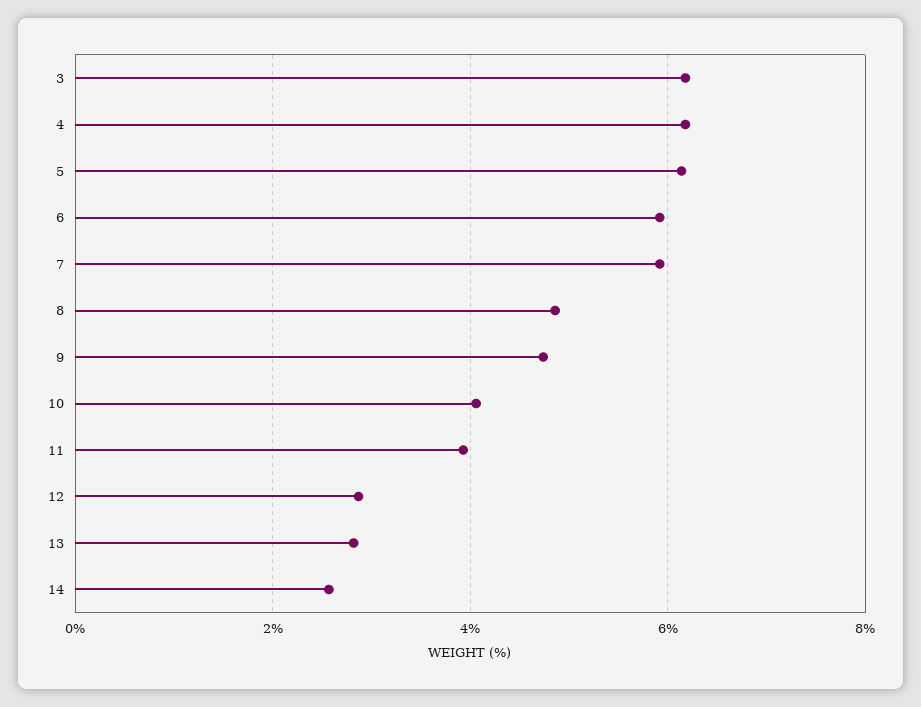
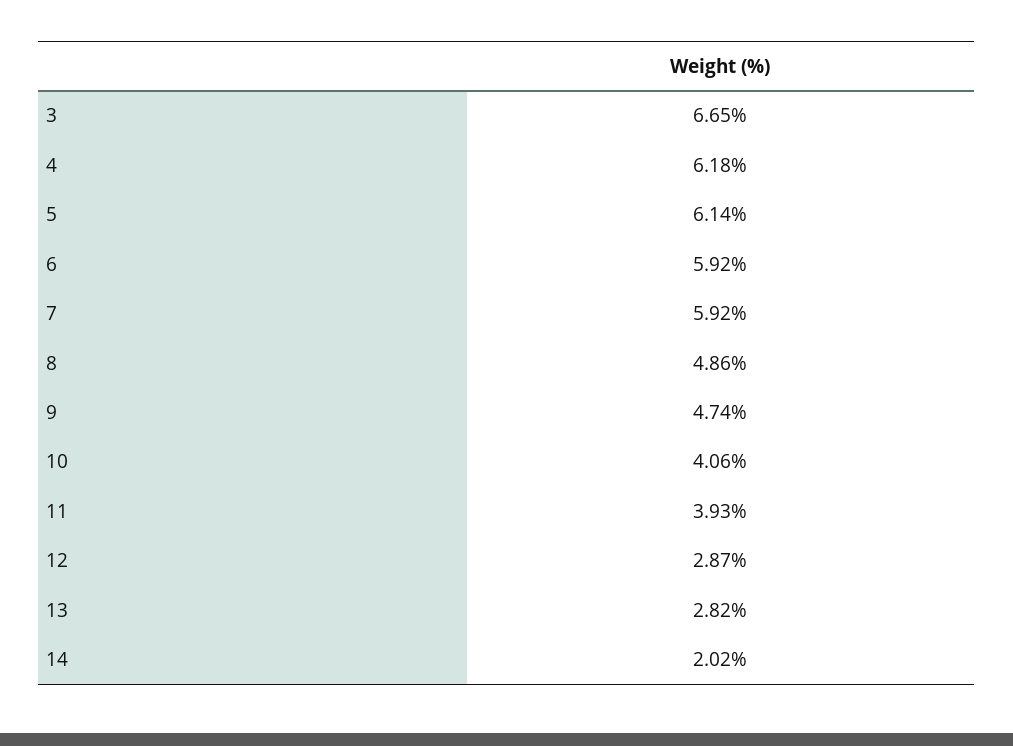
  {
-   "3": 6.2,
+   "3": 6.65,
    "4": 6.18,
    "5": 6.14,
    "6": 5.92,
    "7": 5.92,
    "8": 4.86,
    "9": 4.74,
    "10": 4.06,
    "11": 3.93,
    "12": 2.87,
    "13": 2.82,
-   "14": 2.6
+   "14": 2.02
  }

